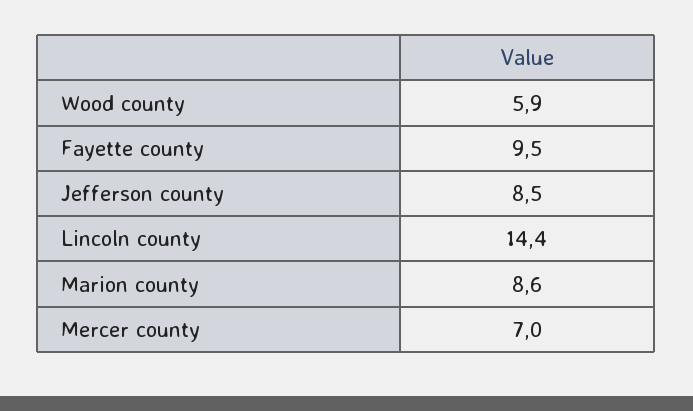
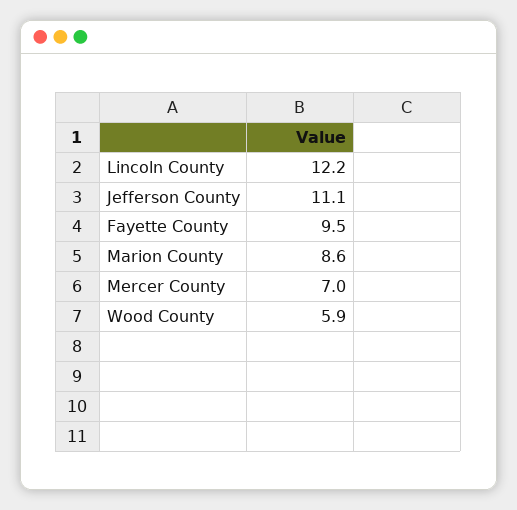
  {
    "Wood county": 5.9,
    "Fayette county": 9.5,
-   "Jefferson county": 8.5,
+   "Jefferson county": 11.1,
-   "Lincoln county": 14.4,
+   "Lincoln county": 12.2,
    "Marion county": 8.6,
    "Mercer county": 7
  }

